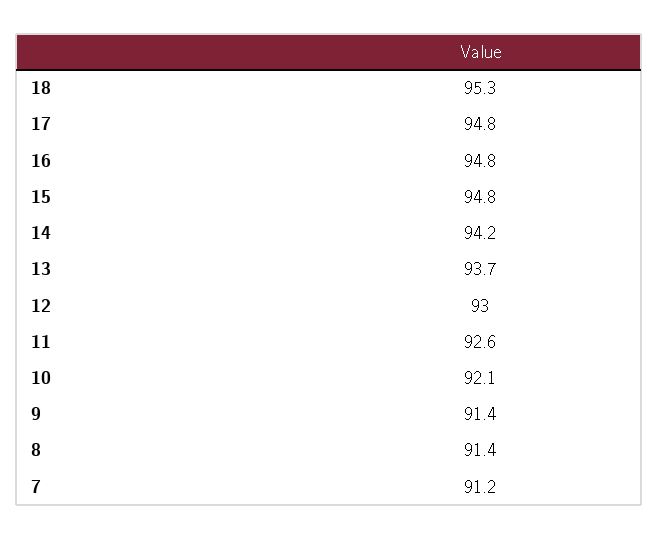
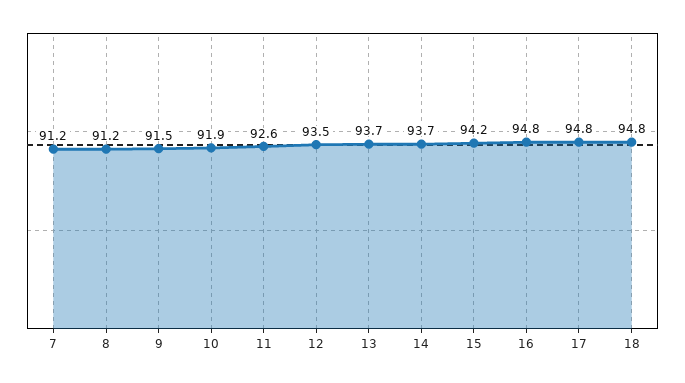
  {
-   "18": 95.3,
+   "18": 94.8,
    "17": 94.8,
    "16": 94.8,
-   "15": 94.8,
+   "15": 94.2,
-   "14": 94.2,
+   "14": 93.7,
    "13": 93.7,
-   "12": 93,
+   "12": 93.5,
    "11": 92.6,
-   "10": 92.1,
+   "10": 91.9,
-   "9": 91.4,
+   "9": 91.5,
-   "8": 91.4,
+   "8": 91.2,
    "7": 91.2
  }

